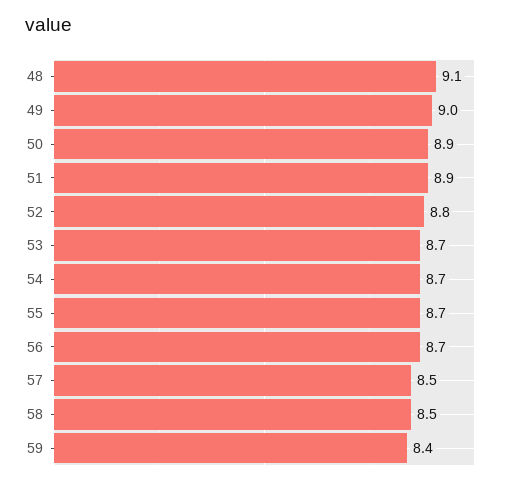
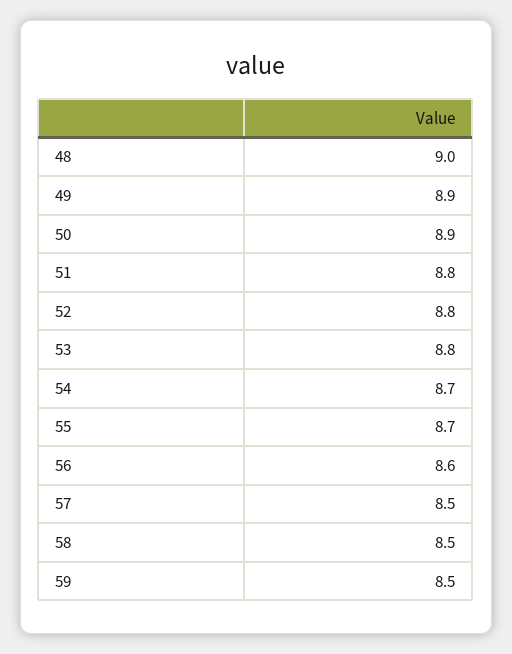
  {
-   "48": 9.1,
+   "48": 9,
-   "49": 9,
+   "49": 8.9,
    "50": 8.9,
-   "51": 8.9,
+   "51": 8.8,
    "52": 8.8,
-   "53": 8.7,
+   "53": 8.8,
    "54": 8.7,
    "55": 8.7,
-   "56": 8.7,
+   "56": 8.6,
    "57": 8.5,
    "58": 8.5,
-   "59": 8.4
+   "59": 8.5
  }

